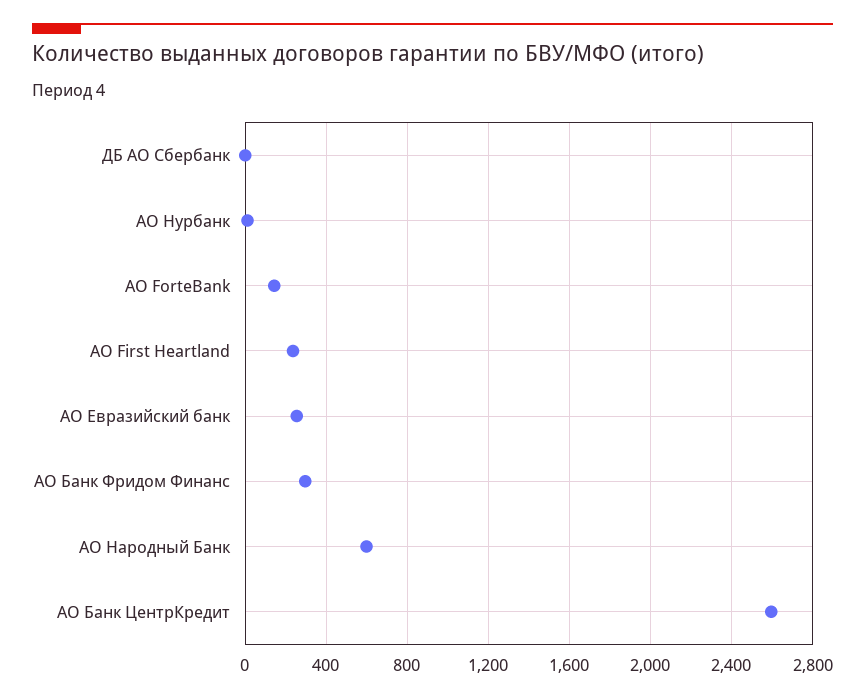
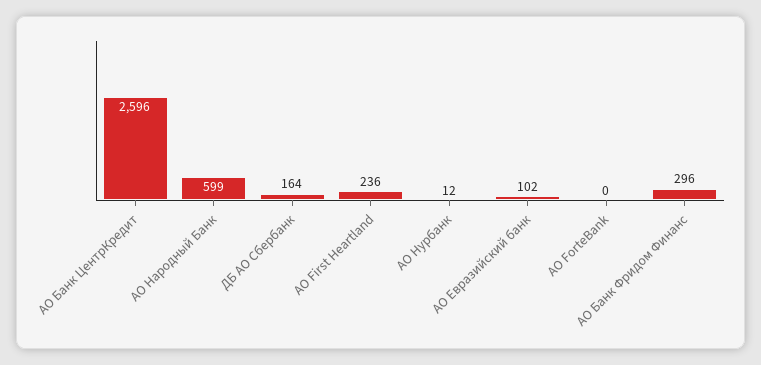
  {
-   "ДБ АО Сбербанк": 0,
+   "ДБ АО Сбербанк": 164,
    "АО Нурбанк": 12,
-   "АО ForteBank": 150,
+   "АО ForteBank": 0,
    "АО First Heartland": 236,
-   "АО Евразийский банк": 250,
+   "АО Евразийский банк": 102,
    "АО Банк Фридом Финанс": 296,
    "АО Народный Банк": 599,
    "АО Банк ЦентрКредит": 2596
  }

